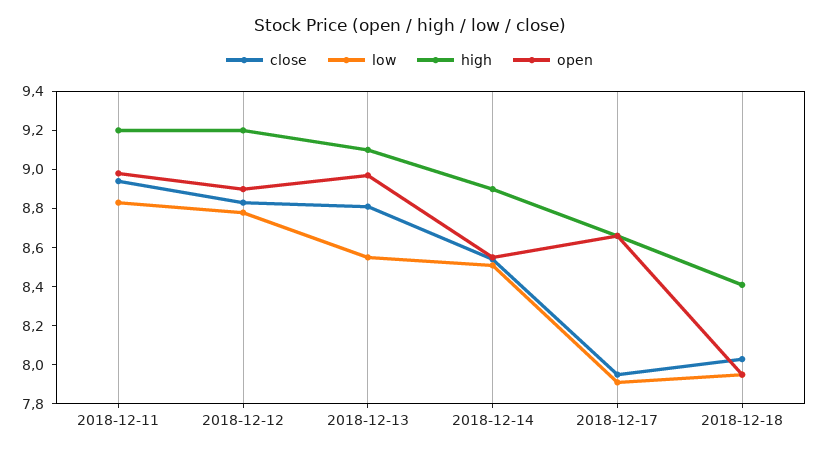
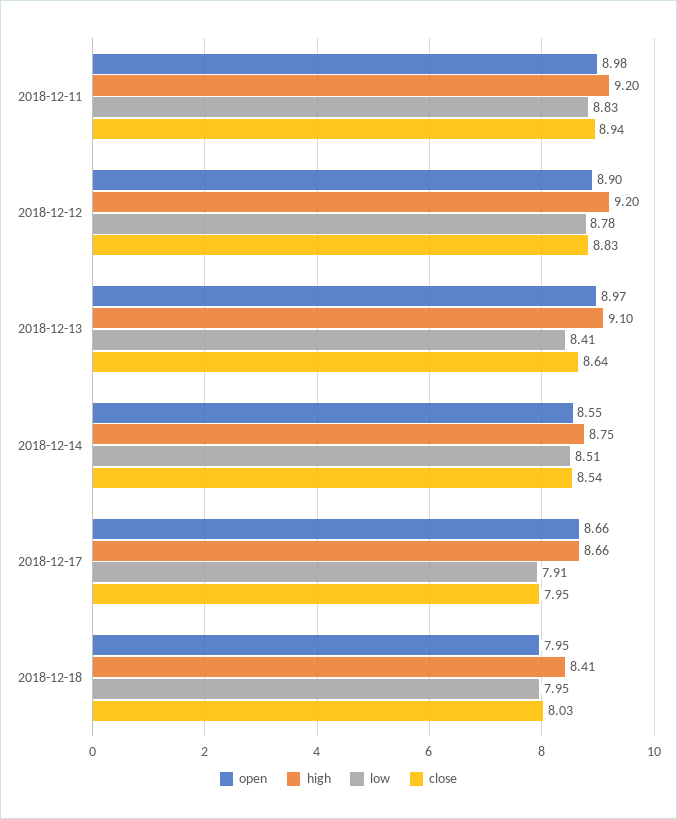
  {
    "close": {
      "2018-12-11": 8.94,
      "2018-12-12": 8.83,
-     "2018-12-13": 8.8,
+     "2018-12-13": 8.64,
      "2018-12-14": 8.54,
      "2018-12-17": 7.95,
      "2018-12-18": 8.03
    },
    "low": {
      "2018-12-11": 8.83,
      "2018-12-12": 8.78,
-     "2018-12-13": 8.55,
+     "2018-12-13": 8.41,
      "2018-12-14": 8.51,
      "2018-12-17": 7.91,
      "2018-12-18": 7.95
    },
    "high": {
      "2018-12-11": 9.2,
      "2018-12-12": 9.2,
      "2018-12-13": 9.1,
-     "2018-12-14": 8.9,
+     "2018-12-14": 8.75,
      "2018-12-17": 8.66,
      "2018-12-18": 8.41
    },
    "open": {
      "2018-12-11": 8.98,
      "2018-12-12": 8.9,
      "2018-12-13": 8.97,
      "2018-12-14": 8.55,
      "2018-12-17": 8.66,
      "2018-12-18": 7.95
    }
  }

